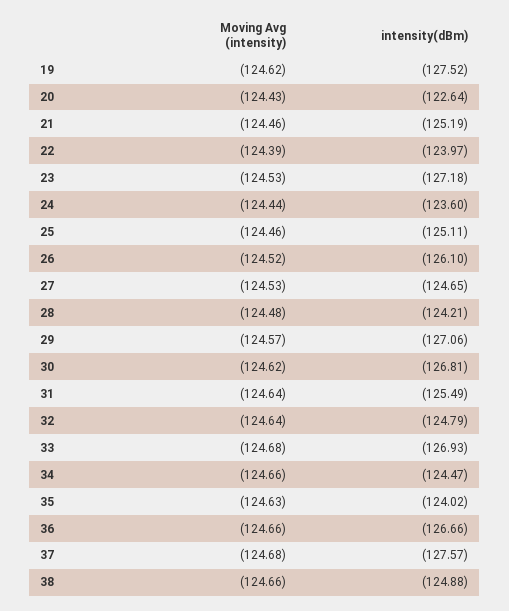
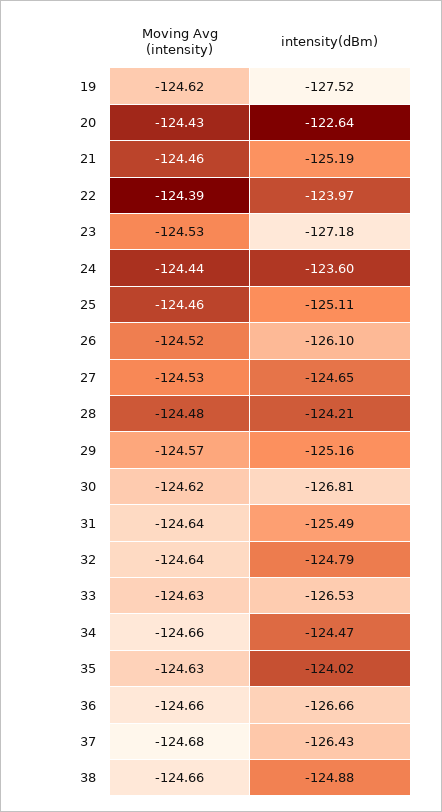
  {
    "Moving Avg (intensity)": {
      "19": -124.62,
      "20": -124.43,
      "21": -124.46,
      "22": -124.39,
      "23": -124.53,
      "24": -124.44,
      "25": -124.46,
      "26": -124.52,
      "27": -124.53,
      "28": -124.48,
      "29": -124.57,
      "30": -124.62,
      "31": -124.64,
      "32": -124.64,
-     "33": -124.68,
+     "33": -124.63,
      "34": -124.66,
      "35": -124.63,
      "36": -124.66,
      "37": -124.68,
      "38": -124.66
    },
    "intensity(dBm)": {
      "19": -127.52,
      "20": -122.64,
      "21": -125.19,
      "22": -123.97,
      "23": -127.18,
      "24": -123.6,
      "25": -125.11,
      "26": -126.1,
      "27": -124.65,
      "28": -124.21,
-     "29": -127.06,
+     "29": -125.16,
      "30": -126.81,
      "31": -125.49,
      "32": -124.79,
-     "33": -126.93,
+     "33": -126.53,
      "34": -124.47,
      "35": -124.02,
      "36": -126.66,
-     "37": -127.57,
+     "37": -126.43,
      "38": -124.88
    }
  }

